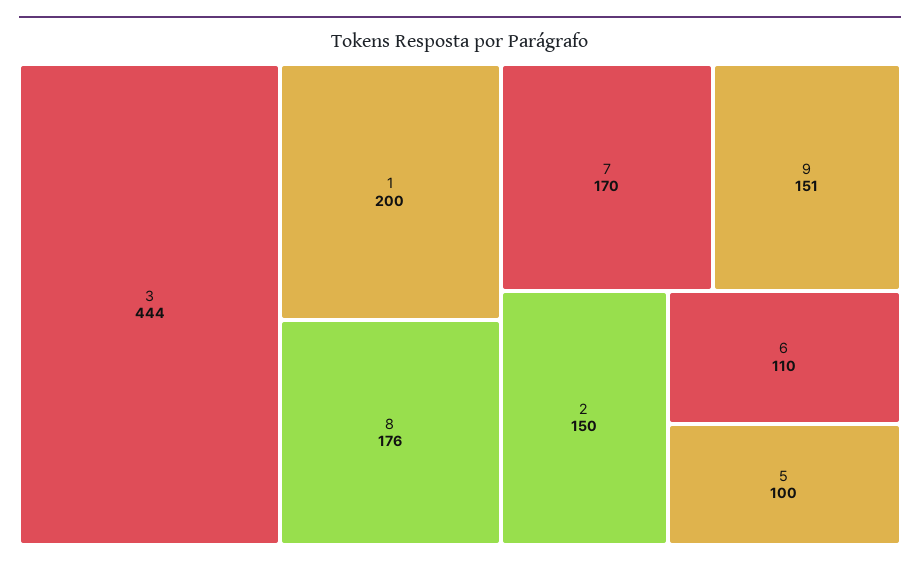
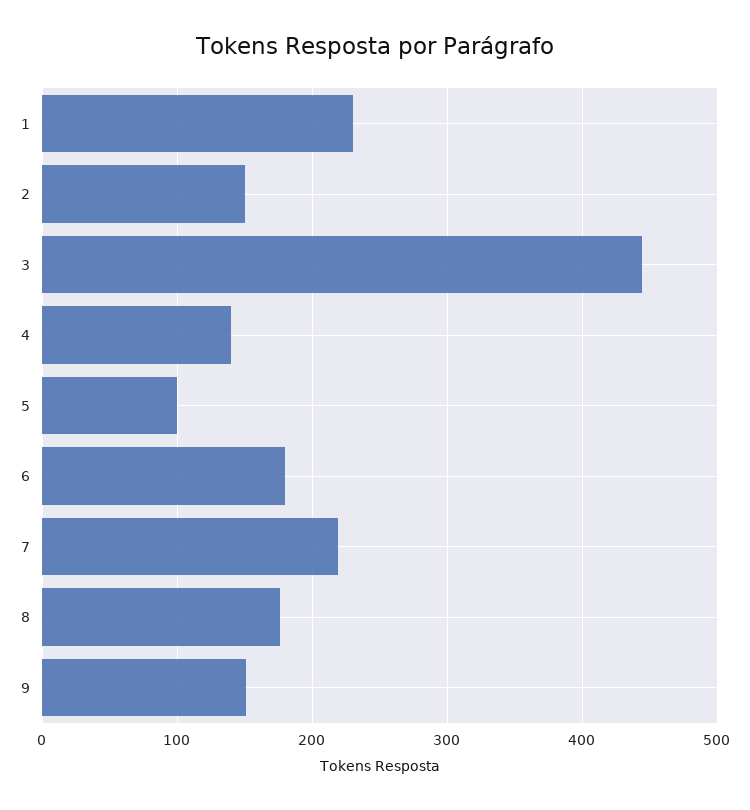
  {
    "3": 444,
-   "1": 200,
+   "1": 230,
    "8": 176,
-   "7": 170,
+   "7": 220,
    "9": 151,
    "2": 150,
-   "6": 110,
+   "6": 180,
-   "5": 100
+   "5": 100,
+   "4": 140
  }

